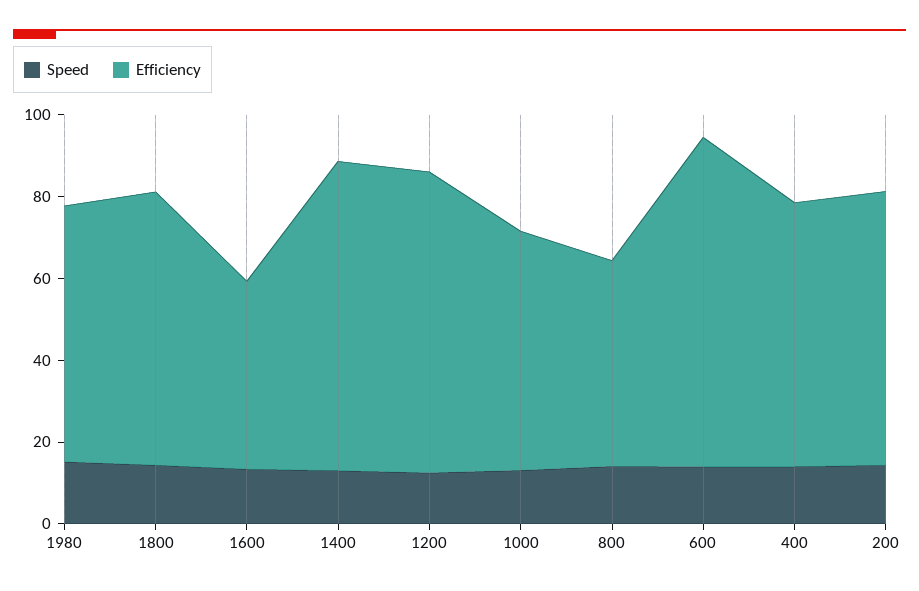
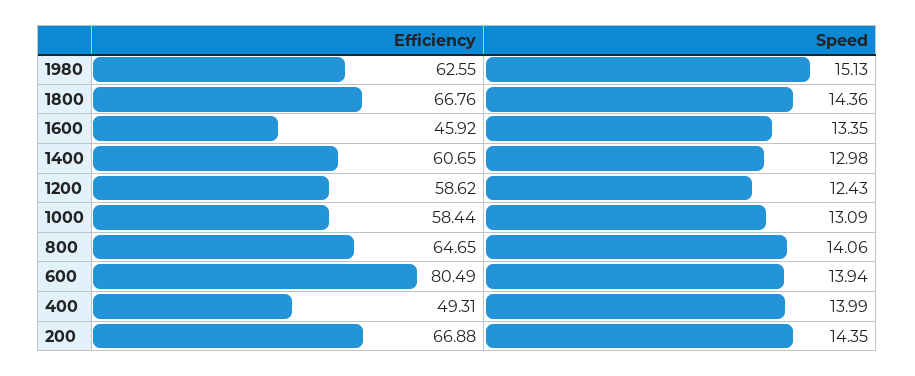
  {
    "Speed": {
      "1980": 15.13,
      "1800": 14.36,
      "1600": 13.35,
      "1400": 12.98,
      "1200": 12.43,
      "1000": 13.09,
      "800": 14.06,
      "600": 13.94,
      "400": 13.99,
      "200": 14.35
    },
    "Efficiency": {
      "1980": 62.55,
      "1800": 66.76,
      "1600": 45.92,
-     "1400": 75,
+     "1400": 60.65,
-     "1200": 75,
+     "1200": 58.62,
      "1000": 58.44,
-     "800": 50,
+     "800": 64.65,
      "600": 80.49,
-     "400": 65,
+     "400": 49.31,
      "200": 66.88
    }
  }

